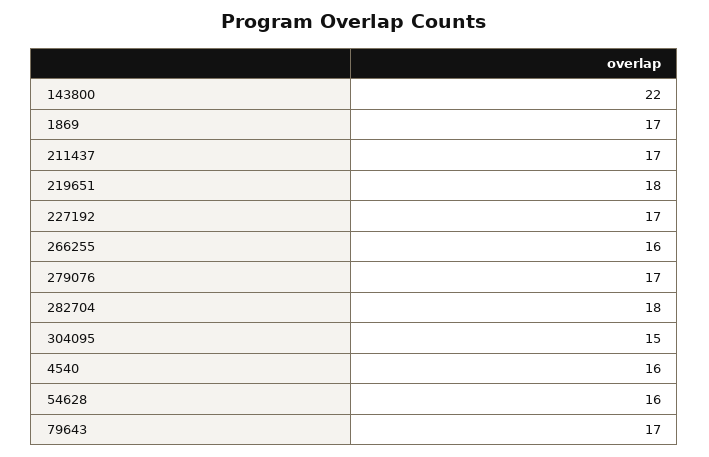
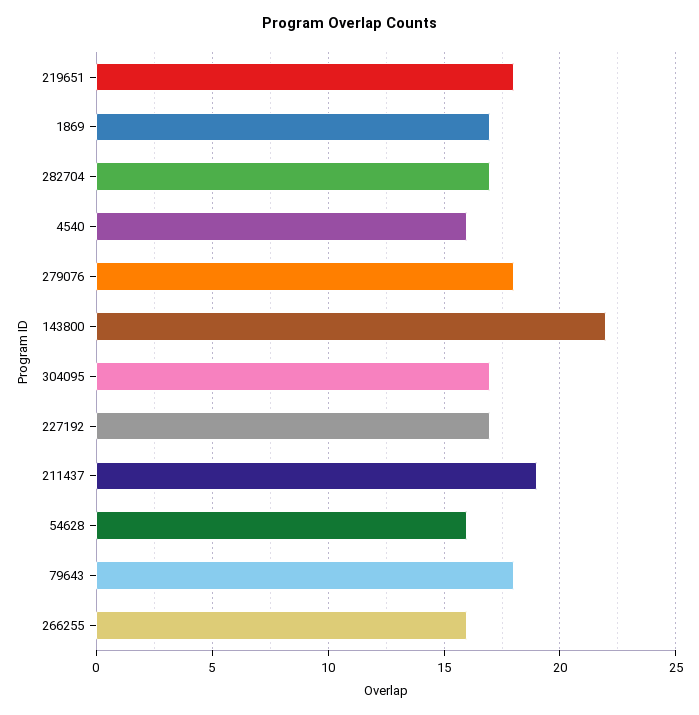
  {
    "143800": 22,
    "1869": 17,
-   "211437": 17,
+   "211437": 19,
    "219651": 18,
    "227192": 17,
    "266255": 16,
-   "279076": 17,
+   "279076": 18,
-   "282704": 18,
+   "282704": 17,
-   "304095": 15,
+   "304095": 17,
    "4540": 16,
    "54628": 16,
-   "79643": 17
+   "79643": 18
  }

